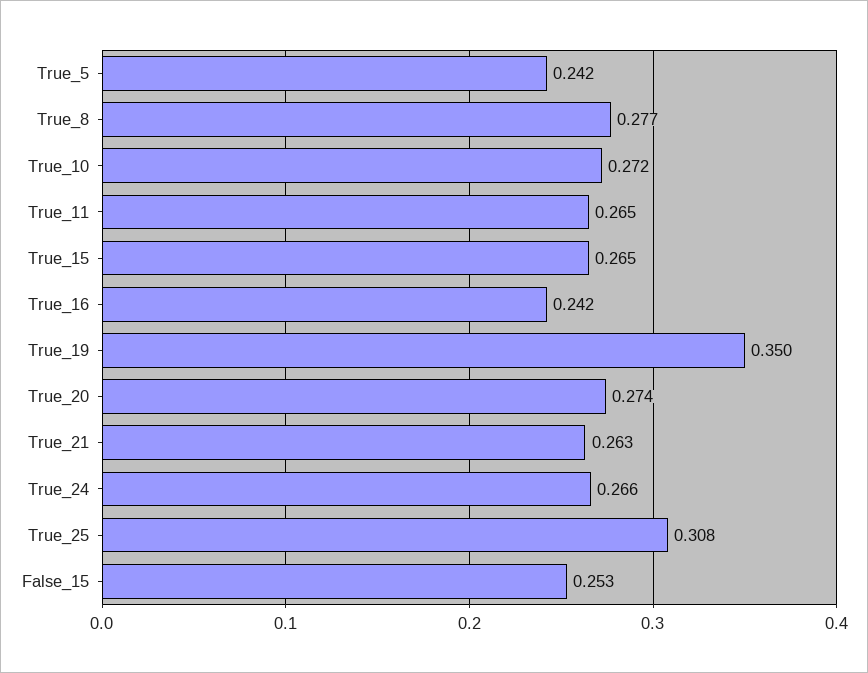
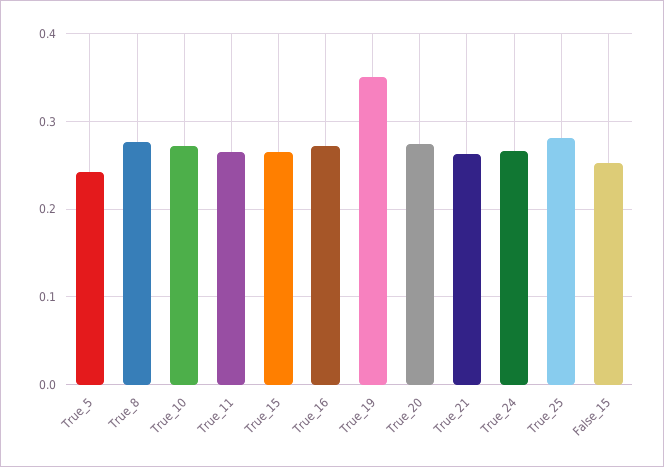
  {
    "True_5": 0.242,
    "True_8": 0.277,
    "True_10": 0.272,
    "True_11": 0.265,
    "True_15": 0.265,
-   "True_16": 0.242,
+   "True_16": 0.27,
    "True_19": 0.35,
    "True_20": 0.274,
    "True_21": 0.263,
    "True_24": 0.266,
-   "True_25": 0.308,
+   "True_25": 0.28,
    "False_15": 0.253
  }

